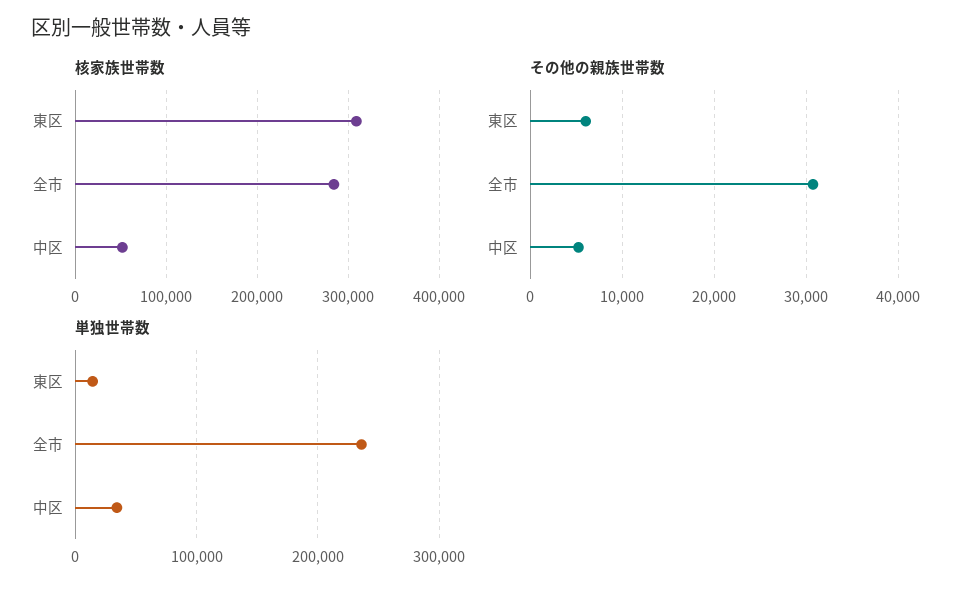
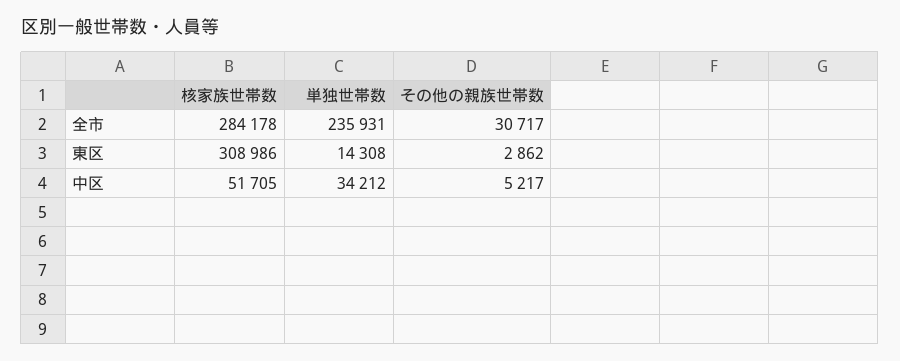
  {
    "核家族世帯数": {
      "東区": 308986,
      "全市": 284178,
      "中区": 51705
    },
    "その他の親族世帯数": {
-     "東区": 6000,
+     "東区": 2862,
      "全市": 30717,
      "中区": 5217
    },
    "単独世帯数": {
      "東区": 14308,
      "全市": 235931,
      "中区": 34212
    }
  }

